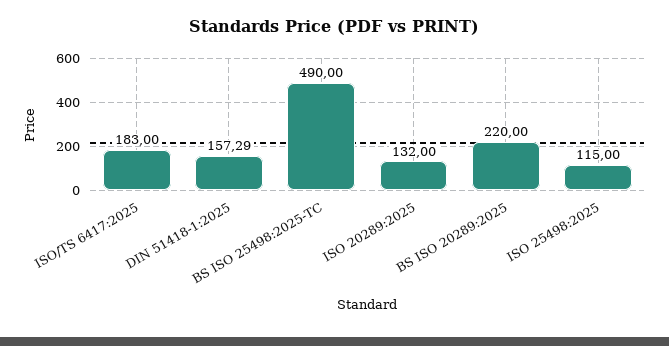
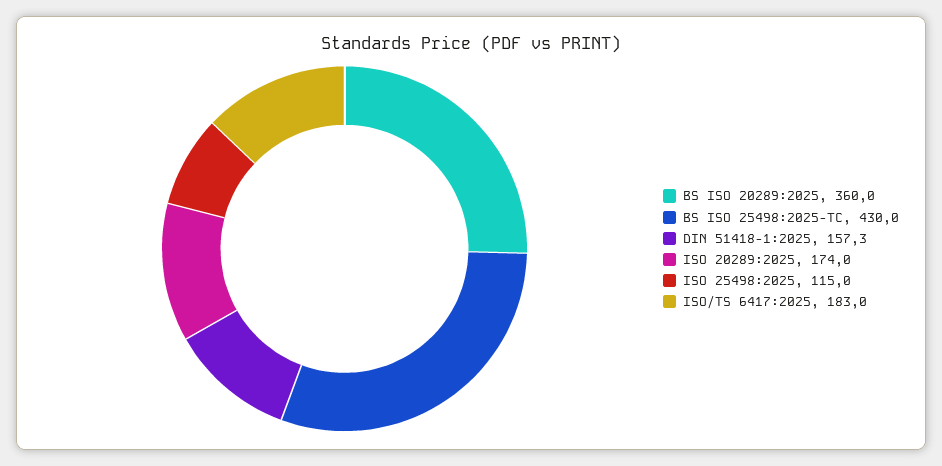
  {
    "ISO/TS 6417:2025": 183,
    "DIN 51418-1:2025": 157.29,
-   "BS ISO 25498:2025-TC": 490,
+   "BS ISO 25498:2025-TC": 430,
-   "ISO 20289:2025": 132,
+   "ISO 20289:2025": 174,
-   "BS ISO 20289:2025": 220,
+   "BS ISO 20289:2025": 360,
    "ISO 25498:2025": 115
  }

